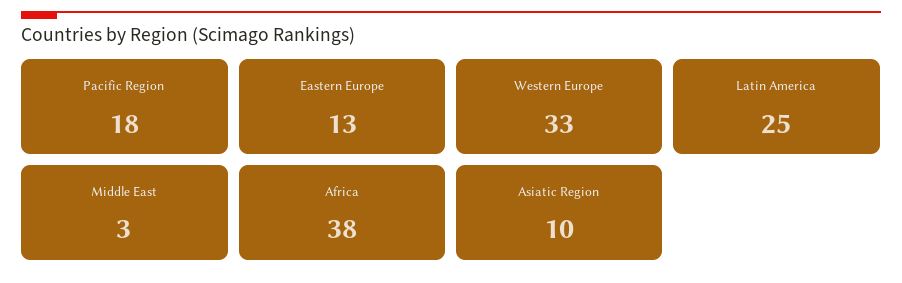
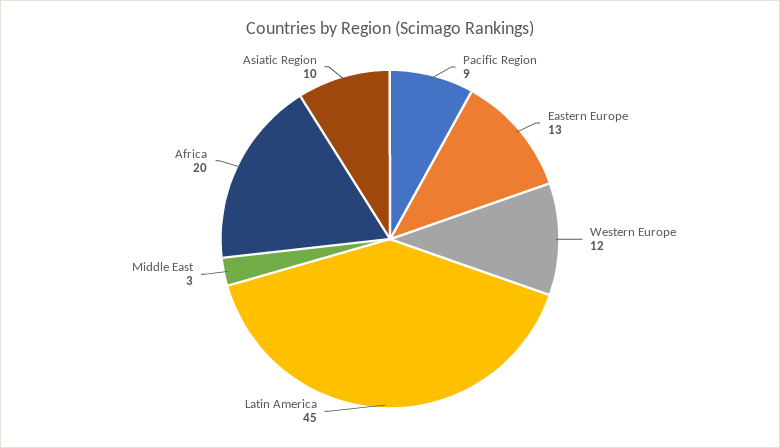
  {
-   "Pacific Region": 18,
+   "Pacific Region": 9,
    "Eastern Europe": 13,
-   "Western Europe": 33,
+   "Western Europe": 12,
-   "Latin America": 25,
+   "Latin America": 45,
    "Middle East": 3,
-   "Africa": 38,
+   "Africa": 20,
    "Asiatic Region": 10
  }

